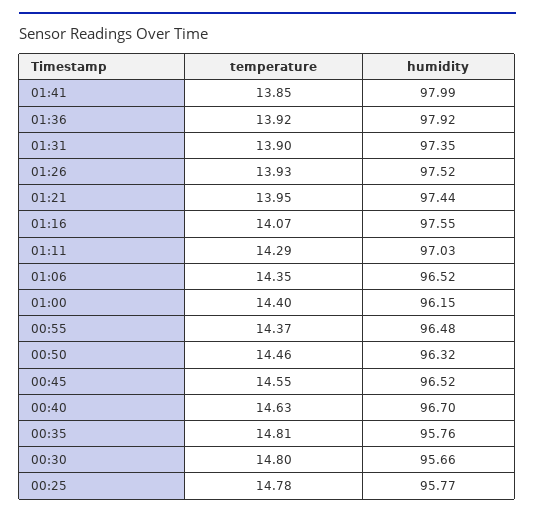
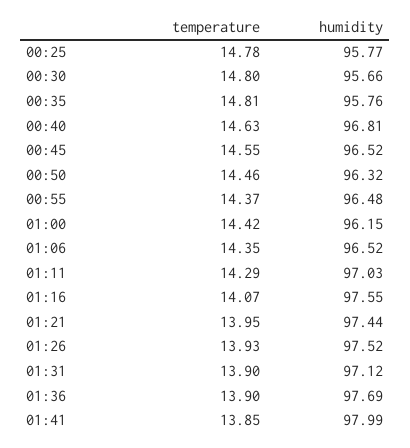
  {
    "temperature": {
      "01:41": 13.85,
-     "01:36": 13.92,
+     "01:36": 13.9,
      "01:31": 13.9,
      "01:26": 13.93,
      "01:21": 13.95,
      "01:16": 14.07,
      "01:11": 14.29,
      "01:06": 14.35,
-     "01:00": 14.4,
+     "01:00": 14.42,
      "00:55": 14.37,
      "00:50": 14.46,
      "00:45": 14.55,
      "00:40": 14.63,
      "00:35": 14.81,
      "00:30": 14.8,
      "00:25": 14.78
    },
    "humidity": {
      "01:41": 97.99,
-     "01:36": 97.92,
+     "01:36": 97.69,
-     "01:31": 97.35,
+     "01:31": 97.12,
      "01:26": 97.52,
      "01:21": 97.44,
      "01:16": 97.55,
      "01:11": 97.03,
      "01:06": 96.52,
      "01:00": 96.15,
      "00:55": 96.48,
      "00:50": 96.32,
      "00:45": 96.52,
-     "00:40": 96.7,
+     "00:40": 96.81,
      "00:35": 95.76,
      "00:30": 95.66,
      "00:25": 95.77
    }
  }

